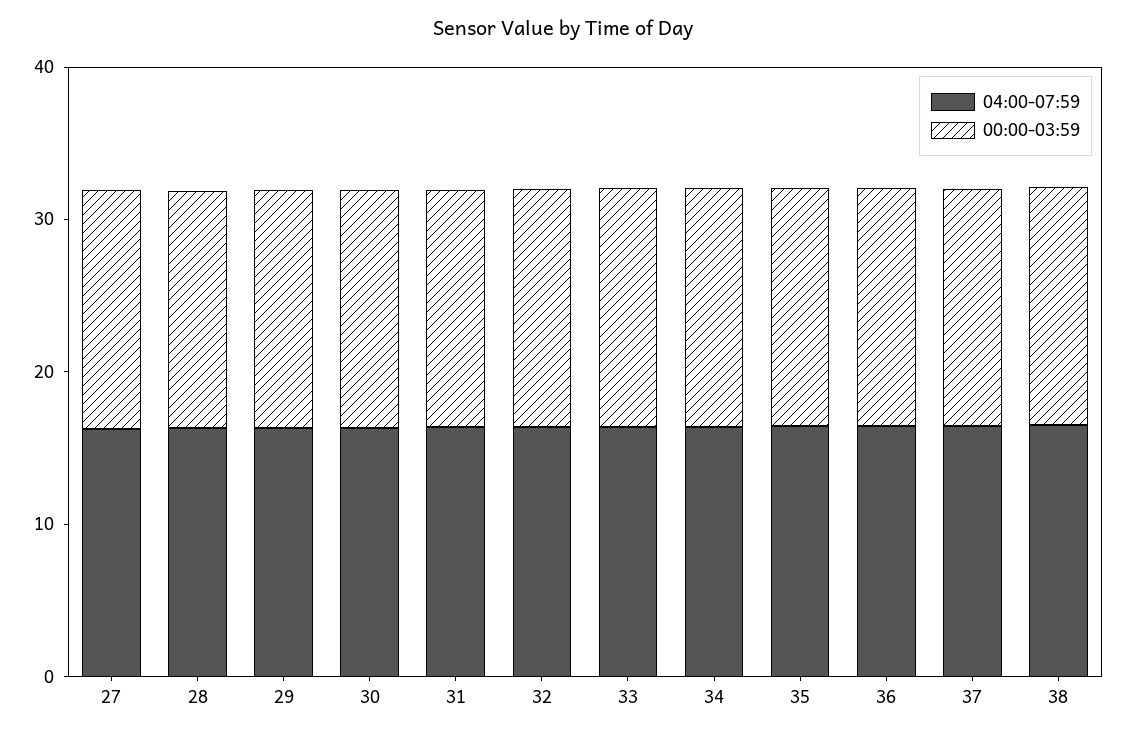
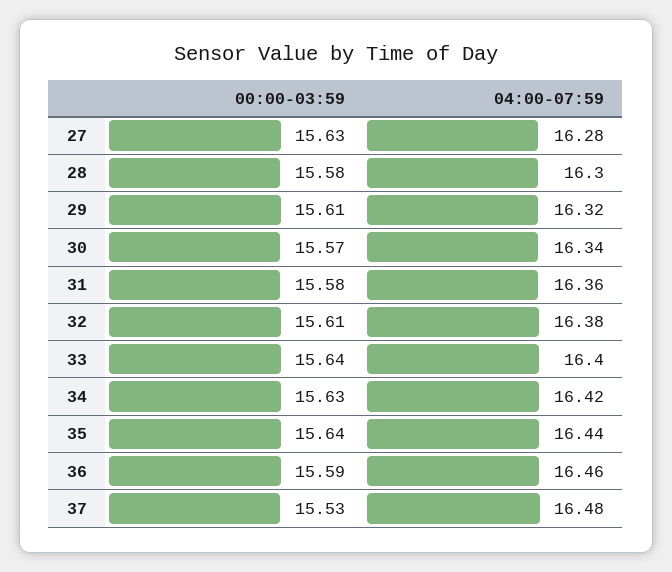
  {
    "04:00-07:59": {
      "27": 16.28,
      "28": 16.3,
      "29": 16.32,
      "30": 16.34,
      "31": 16.36,
      "32": 16.38,
      "33": 16.4,
      "34": 16.42,
      "35": 16.44,
      "36": 16.46,
-     "37": 16.48,
+     "37": 16.48
-     "38": 16
    },
    "00:00-03:59": {
      "27": 15.63,
      "28": 15.58,
      "29": 15.61,
      "30": 15.57,
      "31": 15.58,
      "32": 15.61,
      "33": 15.64,
      "34": 15.63,
      "35": 15.64,
      "36": 15.59,
-     "37": 15.53,
+     "37": 15.53
-     "38": 16
    }
  }

